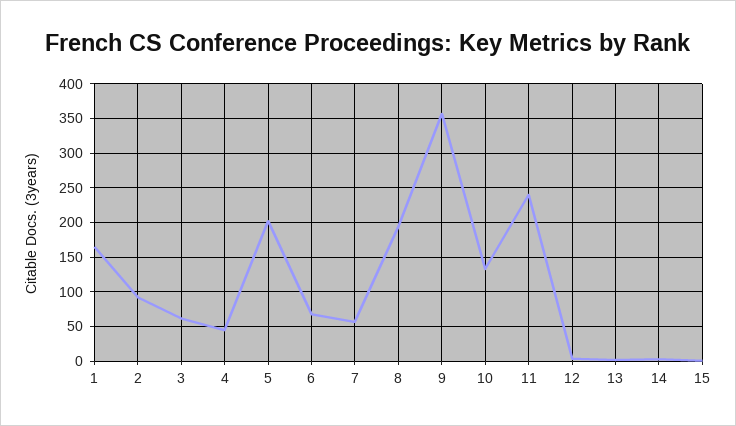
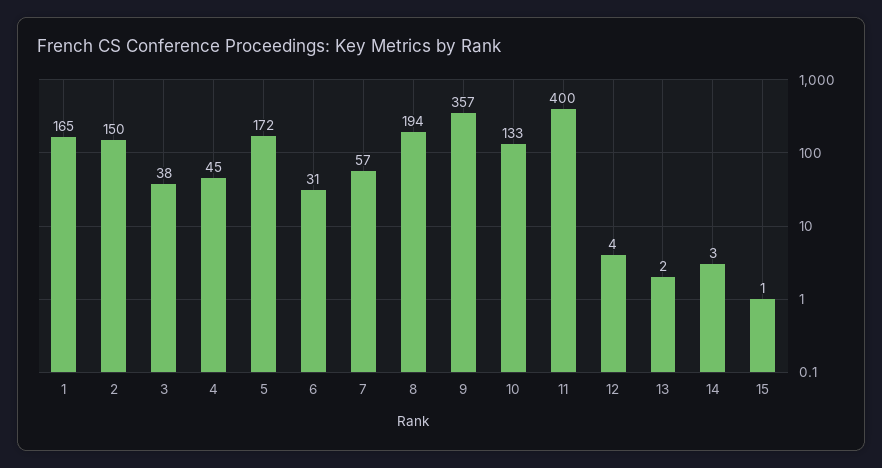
  {
    "1": 165,
-   "2": 90,
+   "2": 150,
-   "3": 60,
+   "3": 38,
    "4": 45,
-   "5": 200,
+   "5": 172,
-   "6": 70,
+   "6": 31,
    "7": 57,
    "8": 194,
    "9": 357,
    "10": 133,
-   "11": 240,
+   "11": 400,
    "12": 4,
    "13": 2,
    "14": 3,
    "15": 1
  }

